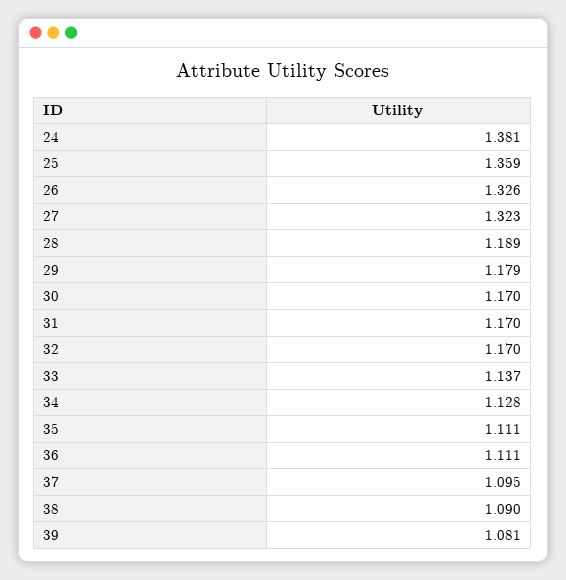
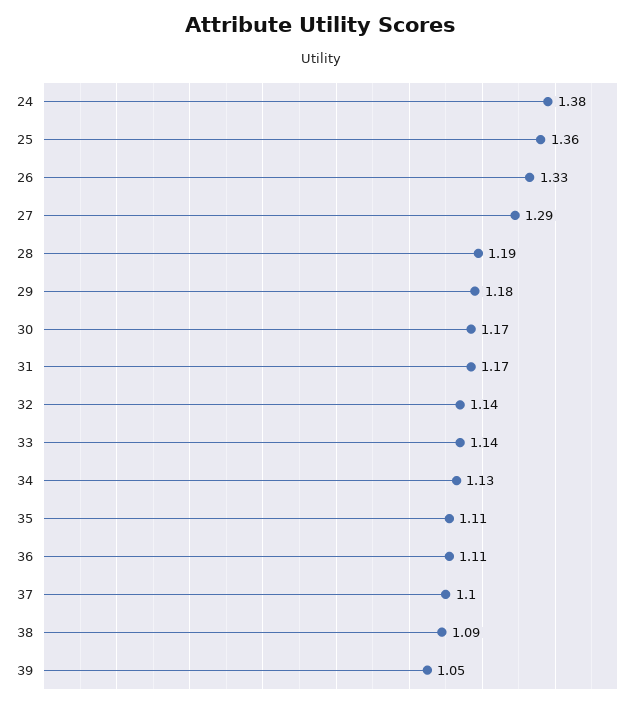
  {
    "24": 1.381,
    "25": 1.359,
    "26": 1.326,
-   "27": 1.323,
+   "27": 1.29,
    "28": 1.189,
    "29": 1.179,
    "30": 1.17,
    "31": 1.17,
-   "32": 1.17,
+   "32": 1.14,
    "33": 1.137,
    "34": 1.128,
    "35": 1.111,
    "36": 1.111,
    "37": 1.095,
    "38": 1.09,
-   "39": 1.081
+   "39": 1.05
  }

